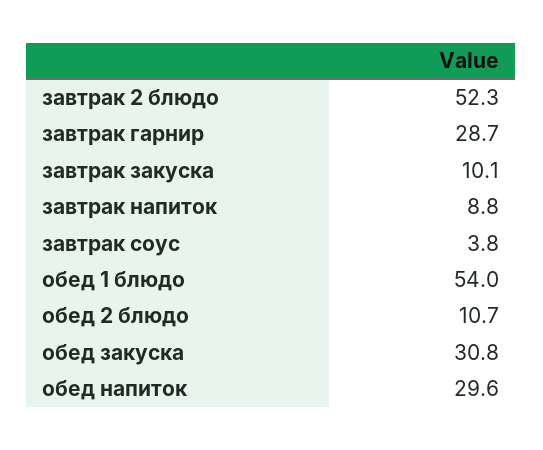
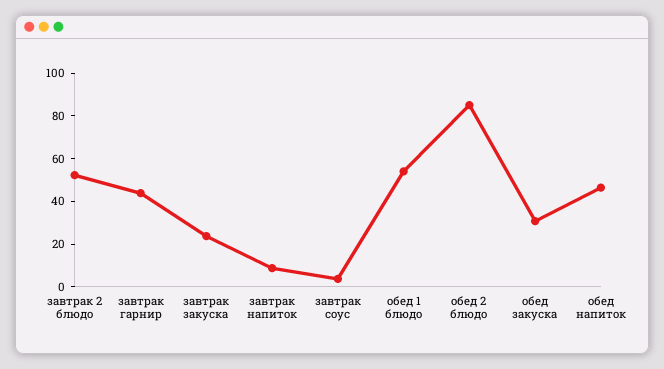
  {
    "завтрак 2 блюдо": 52.3,
-   "завтрак гарнир": 28.7,
+   "завтрак гарнир": 45,
-   "завтрак закуска": 10.1,
+   "завтрак закуска": 25,
    "завтрак напиток": 8.8,
    "завтрак соус": 3.8,
    "обед 1 блюдо": 54,
-   "обед 2 блюдо": 10.7,
+   "обед 2 блюдо": 85,
    "обед закуска": 30.8,
-   "обед напиток": 29.6
+   "обед напиток": 45
  }

